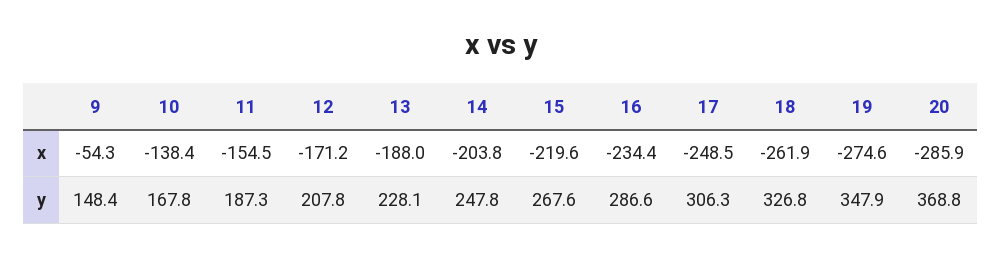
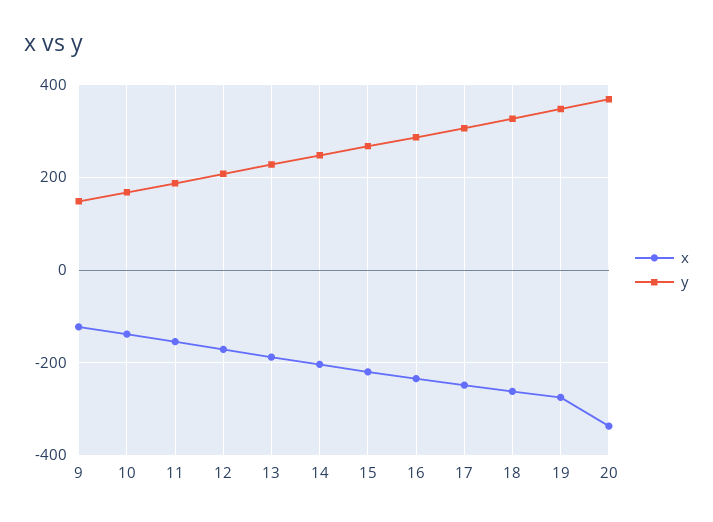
  {
    "x": {
-     "9": -54.3,
+     "9": -120,
      "10": -138.4,
      "11": -154.5,
      "12": -171.2,
      "13": -188,
      "14": -203.8,
      "15": -219.6,
      "16": -234.4,
      "17": -248.5,
      "18": -261.9,
      "19": -274.6,
-     "20": -285.9
+     "20": -340
    },
    "y": {
      "9": 148.4,
      "10": 167.8,
      "11": 187.3,
      "12": 207.8,
      "13": 228.1,
      "14": 247.8,
      "15": 267.6,
      "16": 286.6,
      "17": 306.3,
      "18": 326.8,
      "19": 347.9,
      "20": 368.8
    }
  }

